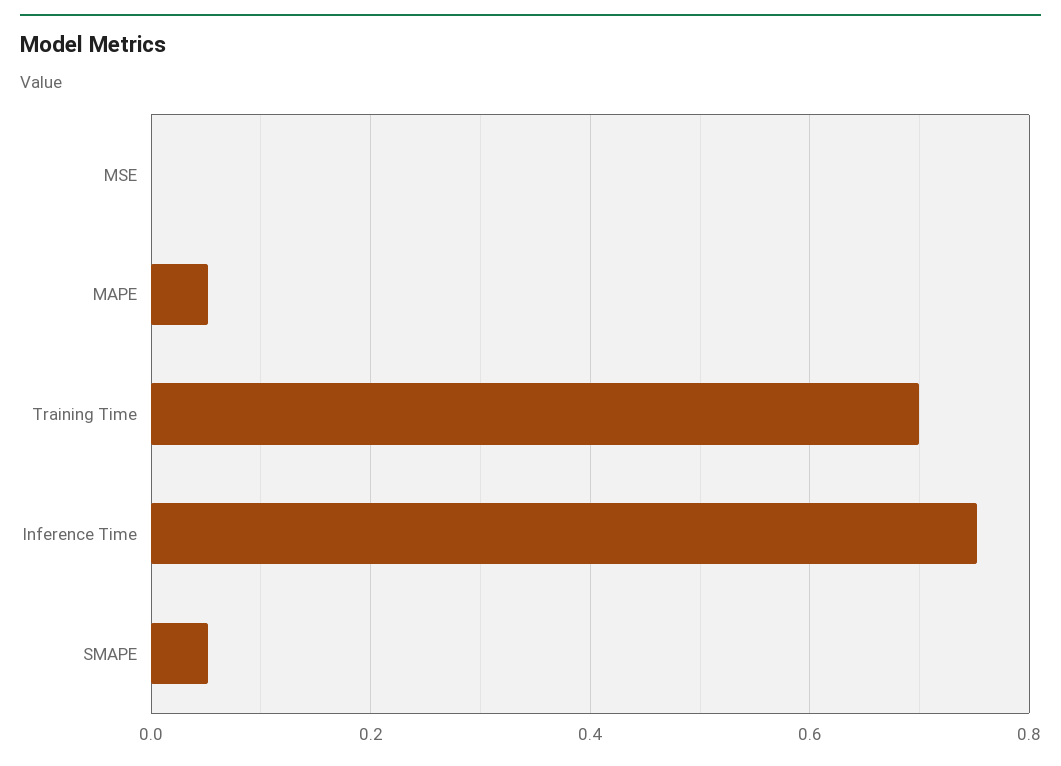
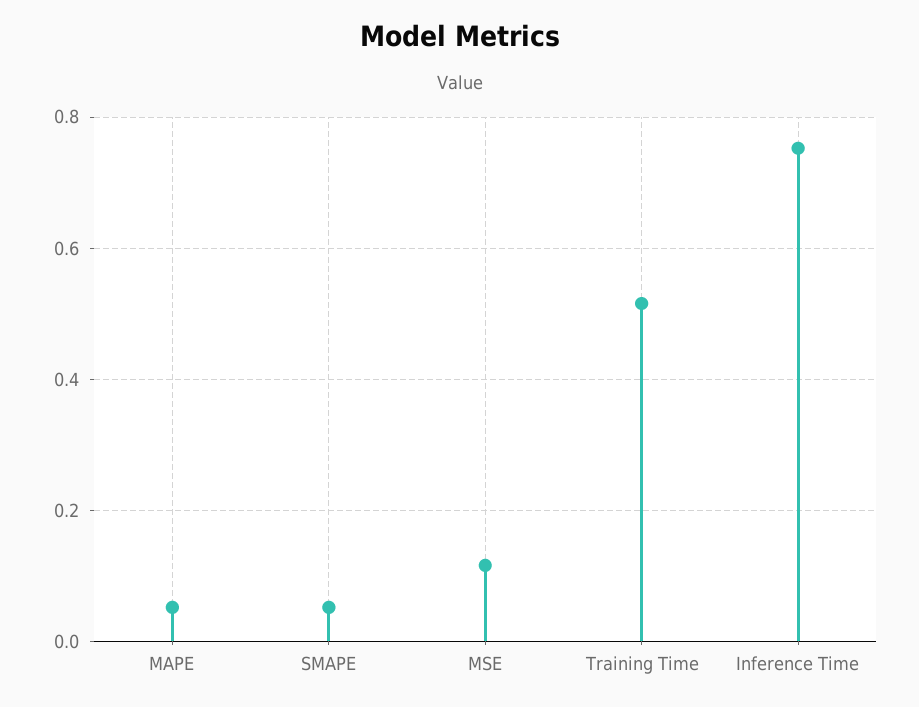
  {
-   "MSE": 0,
+   "MSE": 0.12,
    "MAPE": 0.06,
-   "Training Time": 0.7,
+   "Training Time": 0.52,
    "Inference Time": 0.76,
    "SMAPE": 0.06
  }

